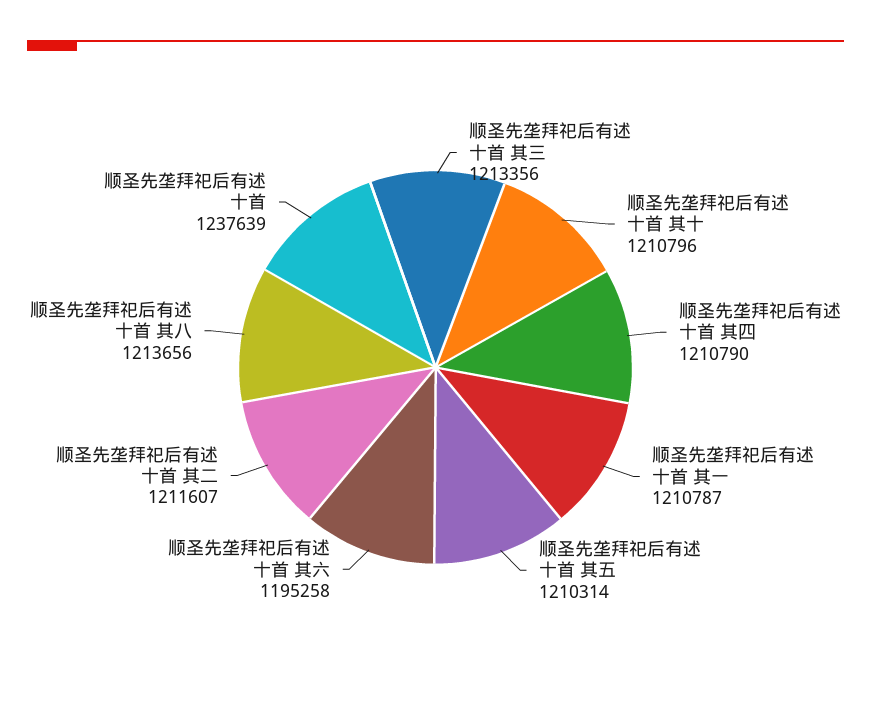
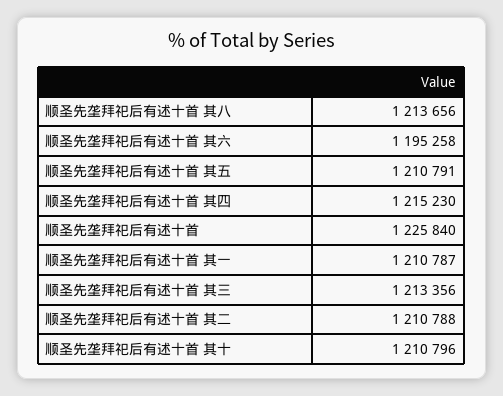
  {
    "顺圣先垄拜祀后有述十首 其三": 1213356,
    "顺圣先垄拜祀后有述十首 其十": 1210796,
-   "顺圣先垄拜祀后有述十首 其四": 1210790,
+   "顺圣先垄拜祀后有述十首 其四": 1215230,
    "顺圣先垄拜祀后有述十首 其一": 1210787,
-   "顺圣先垄拜祀后有述十首 其五": 1210314,
+   "顺圣先垄拜祀后有述十首 其五": 1210791,
    "顺圣先垄拜祀后有述十首 其六": 1195258,
-   "顺圣先垄拜祀后有述十首 其二": 1211607,
+   "顺圣先垄拜祀后有述十首 其二": 1210788,
    "顺圣先垄拜祀后有述十首 其八": 1213656,
-   "顺圣先垄拜祀后有述十首": 1237639
+   "顺圣先垄拜祀后有述十首": 1225840
  }

